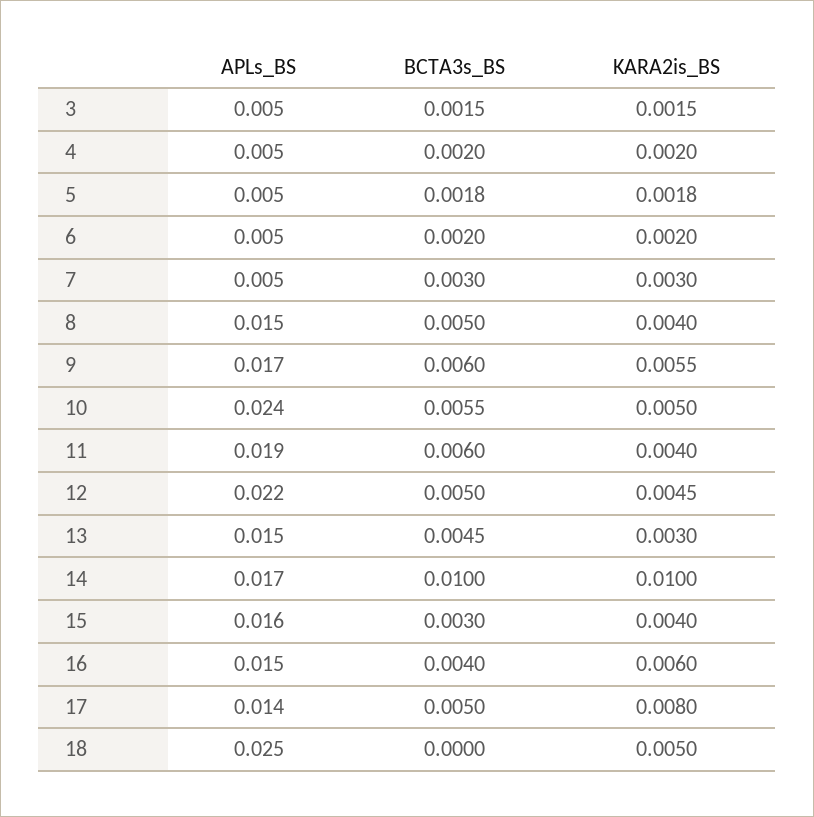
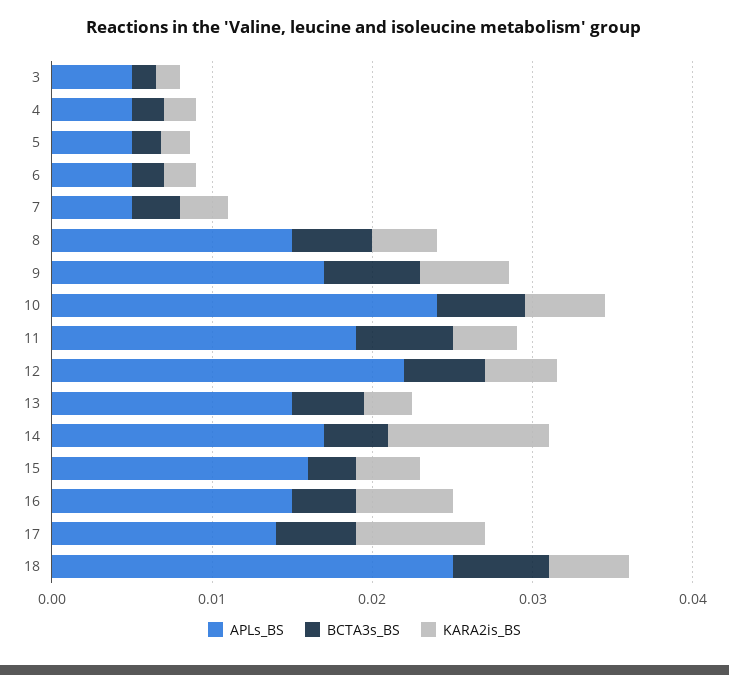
  {
    "APLs_BS": {
      "3": 0.005,
      "4": 0.005,
      "5": 0.005,
      "6": 0.005,
      "7": 0.005,
      "8": 0.015,
      "9": 0.017,
      "10": 0.024,
      "11": 0.019,
      "12": 0.022,
      "13": 0.015,
      "14": 0.017,
      "15": 0.016,
      "16": 0.015,
      "17": 0.014,
      "18": 0.025
    },
    "BCTA3s_BS": {
      "3": 0.0015,
      "4": 0.002,
      "5": 0.0018,
      "6": 0.002,
      "7": 0.003,
      "8": 0.005,
      "9": 0.006,
      "10": 0.0055,
      "11": 0.006,
      "12": 0.005,
      "13": 0.0045,
-     "14": 0.01,
+     "14": 0.004,
      "15": 0.003,
      "16": 0.004,
      "17": 0.005,
-     "18": 0
+     "18": 0.006
    },
    "KARA2is_BS": {
      "3": 0.0015,
      "4": 0.002,
      "5": 0.0018,
      "6": 0.002,
      "7": 0.003,
      "8": 0.004,
      "9": 0.0055,
      "10": 0.005,
      "11": 0.004,
      "12": 0.0045,
      "13": 0.003,
      "14": 0.01,
      "15": 0.004,
      "16": 0.006,
      "17": 0.008,
      "18": 0.005
    }
  }

